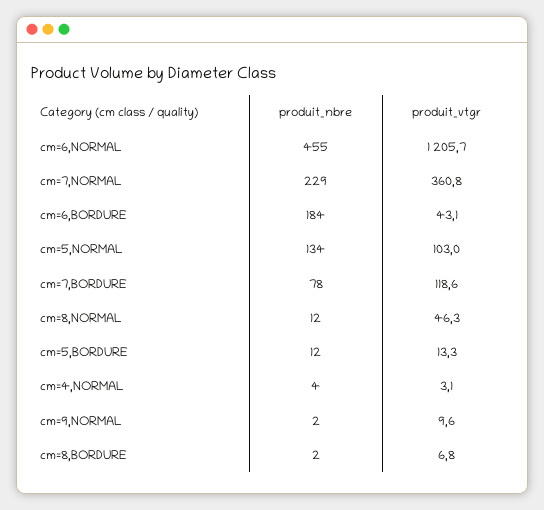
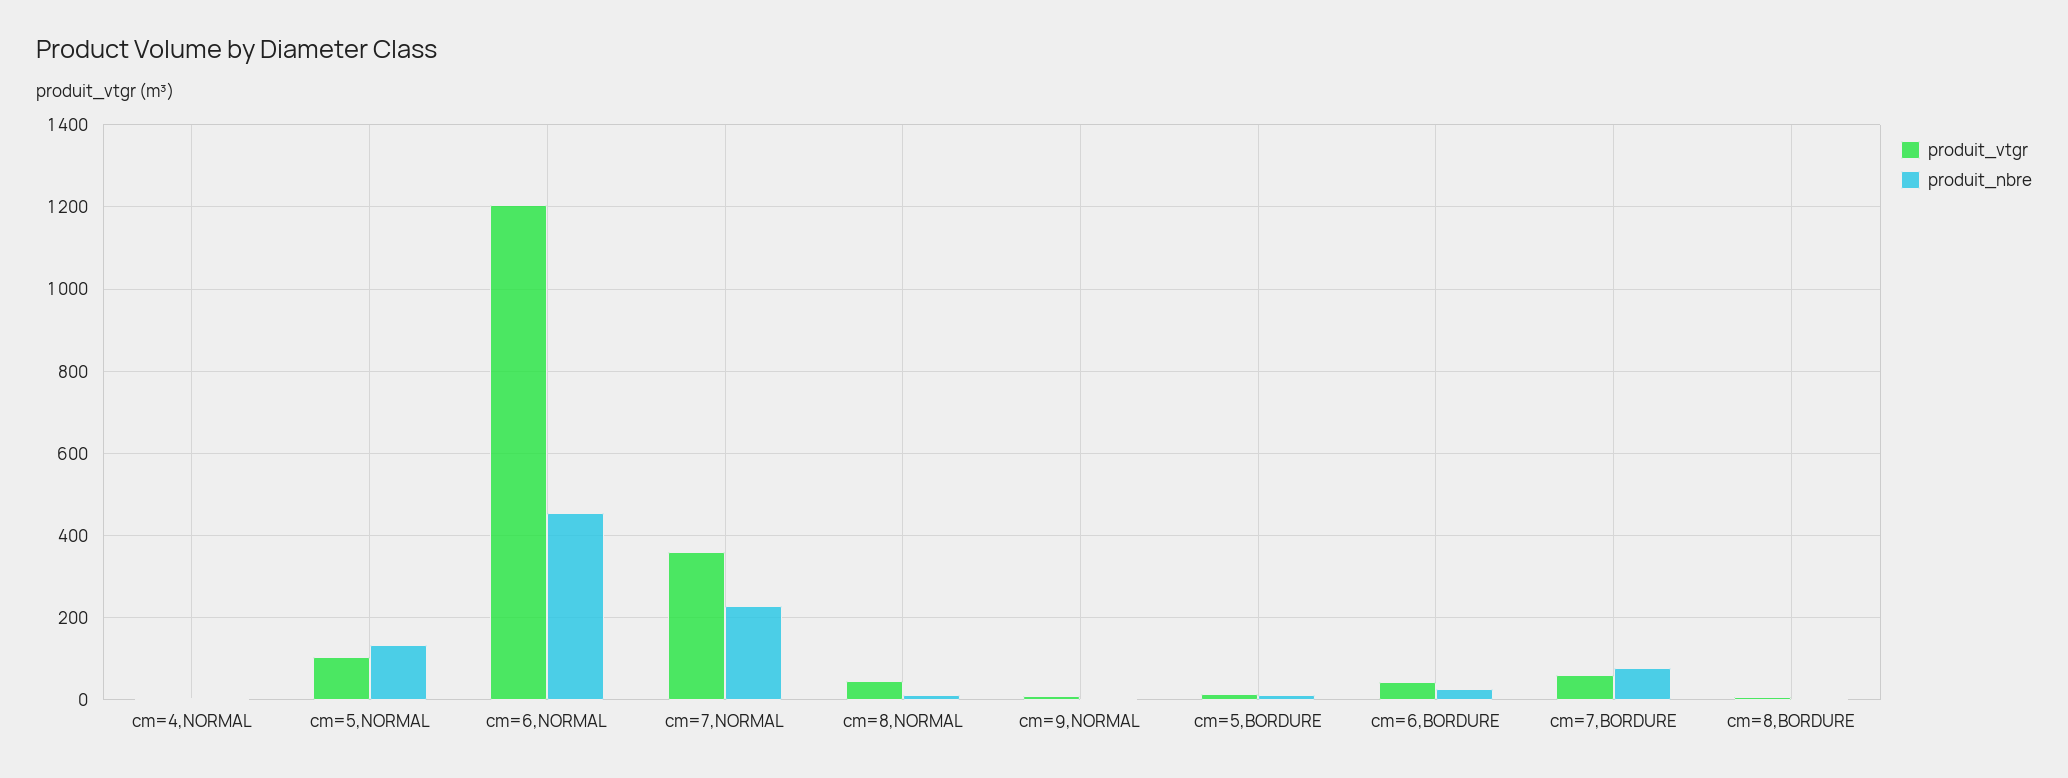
  {
    "produit_nbre": {
      "cm=6,NORMAL": 455,
      "cm=7,NORMAL": 229,
-     "cm=6,BORDURE": 184,
+     "cm=6,BORDURE": 20,
      "cm=5,NORMAL": 134,
      "cm=7,BORDURE": 78,
      "cm=8,NORMAL": 12,
      "cm=5,BORDURE": 12,
      "cm=4,NORMAL": 4,
      "cm=9,NORMAL": 2,
      "cm=8,BORDURE": 2
    },
    "produit_vtgr": {
      "cm=6,NORMAL": 1205.7,
      "cm=7,NORMAL": 360.8,
      "cm=6,BORDURE": 43.1,
      "cm=5,NORMAL": 103,
-     "cm=7,BORDURE": 118.6,
+     "cm=7,BORDURE": 60,
      "cm=8,NORMAL": 46.3,
      "cm=5,BORDURE": 13.3,
      "cm=4,NORMAL": 3.1,
      "cm=9,NORMAL": 9.6,
      "cm=8,BORDURE": 6.8
    }
  }

